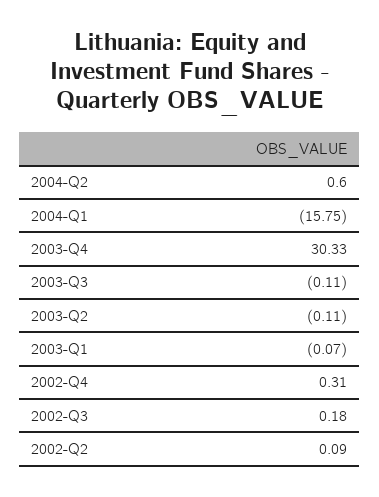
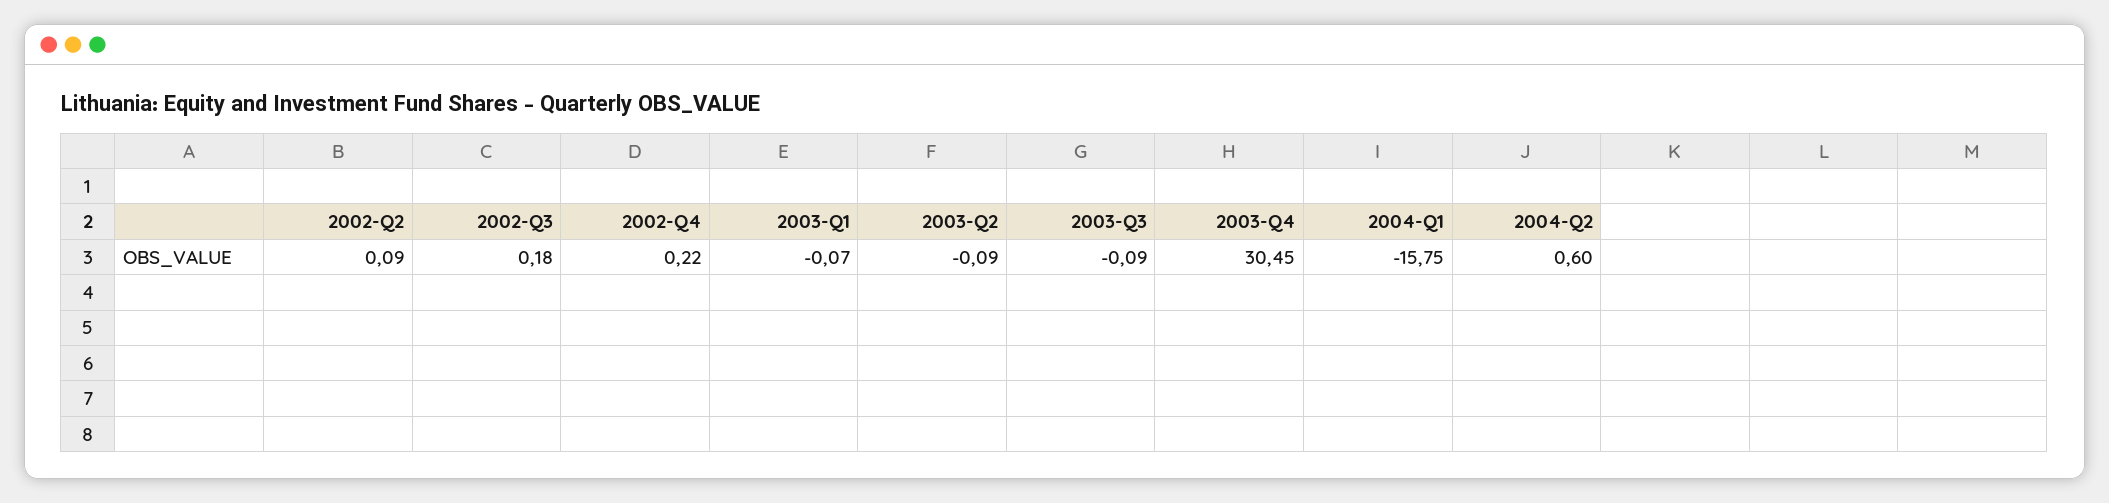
  {
    "2004-Q2": 0.6,
    "2004-Q1": -15.75,
-   "2003-Q4": 30.33,
+   "2003-Q4": 30.45,
-   "2003-Q3": -0.11,
+   "2003-Q3": -0.09,
-   "2003-Q2": -0.11,
+   "2003-Q2": -0.09,
    "2003-Q1": -0.07,
-   "2002-Q4": 0.31,
+   "2002-Q4": 0.22,
    "2002-Q3": 0.18,
    "2002-Q2": 0.09
  }

